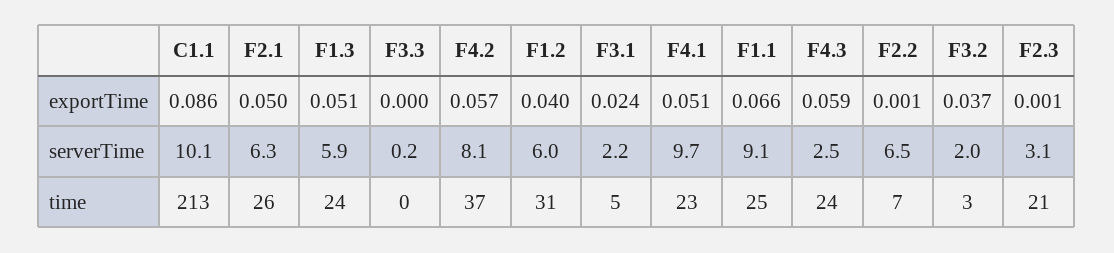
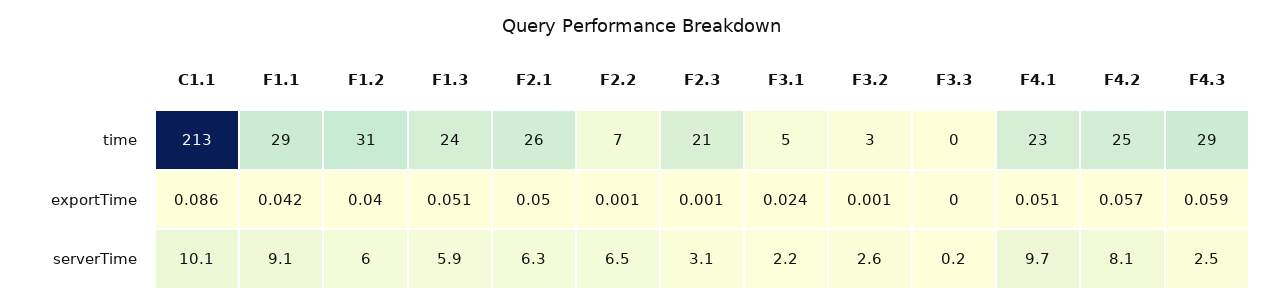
  {
    "C1.1": {
      "exportTime": 0.086,
      "serverTime": 10.1,
      "time": 213
    },
    "F2.1": {
      "exportTime": 0.05,
      "serverTime": 6.3,
      "time": 26
    },
    "F1.3": {
      "exportTime": 0.051,
      "serverTime": 5.9,
      "time": 24
    },
    "F3.3": {
      "exportTime": 0,
      "serverTime": 0.2,
      "time": 0
    },
    "F4.2": {
      "exportTime": 0.057,
      "serverTime": 8.1,
-     "time": 37
+     "time": 25
    },
    "F1.2": {
      "exportTime": 0.04,
      "serverTime": 6,
      "time": 31
    },
    "F3.1": {
      "exportTime": 0.024,
      "serverTime": 2.2,
      "time": 5
    },
    "F4.1": {
      "exportTime": 0.051,
      "serverTime": 9.7,
      "time": 23
    },
    "F1.1": {
-     "exportTime": 0.066,
+     "exportTime": 0.042,
      "serverTime": 9.1,
-     "time": 25
+     "time": 29
    },
    "F4.3": {
      "exportTime": 0.059,
      "serverTime": 2.5,
-     "time": 24
+     "time": 29
    },
    "F2.2": {
      "exportTime": 0.001,
      "serverTime": 6.5,
      "time": 7
    },
    "F3.2": {
-     "exportTime": 0.037,
+     "exportTime": 0.001,
-     "serverTime": 2,
+     "serverTime": 2.6,
      "time": 3
    },
    "F2.3": {
      "exportTime": 0.001,
      "serverTime": 3.1,
      "time": 21
    }
  }

